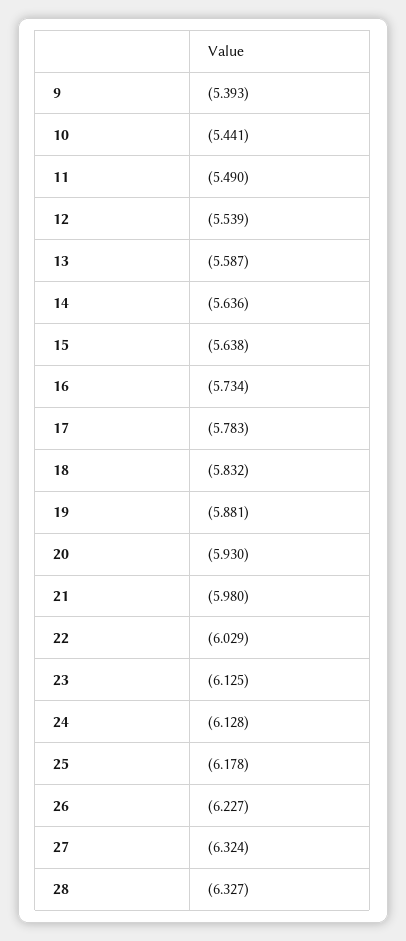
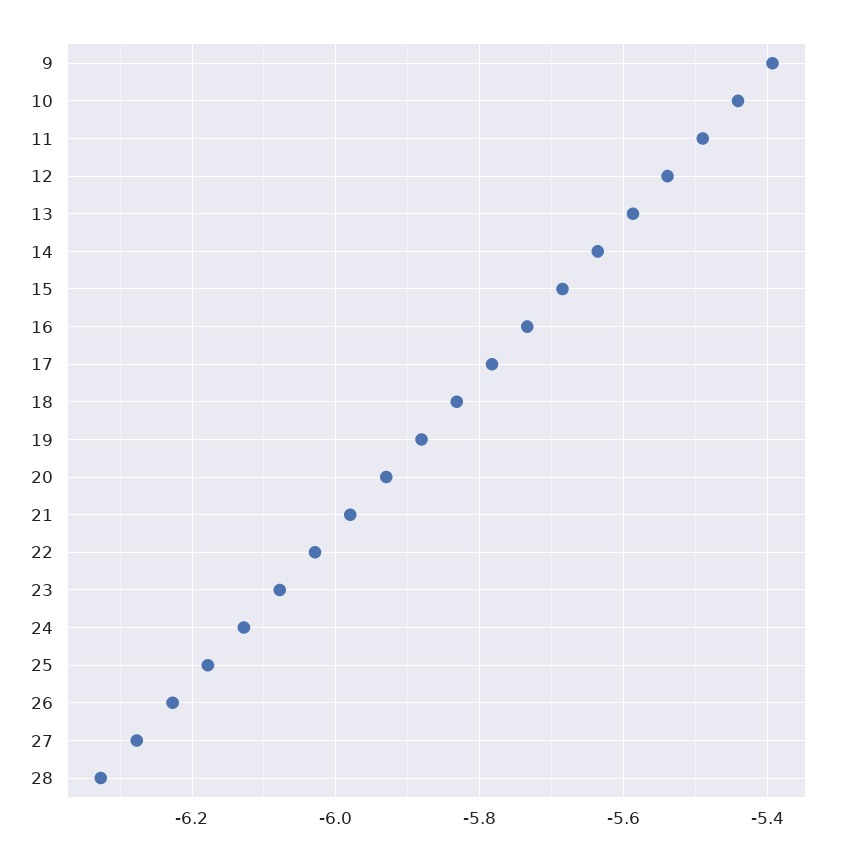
  {
    "9": -5.393,
    "10": -5.441,
    "11": -5.49,
    "12": -5.539,
    "13": -5.587,
    "14": -5.636,
-   "15": -5.638,
+   "15": -5.68,
    "16": -5.734,
    "17": -5.783,
    "18": -5.832,
    "19": -5.881,
    "20": -5.93,
    "21": -5.98,
    "22": -6.029,
-   "23": -6.125,
+   "23": -6.08,
    "24": -6.128,
    "25": -6.178,
    "26": -6.227,
-   "27": -6.324,
+   "27": -6.28,
    "28": -6.327
  }

